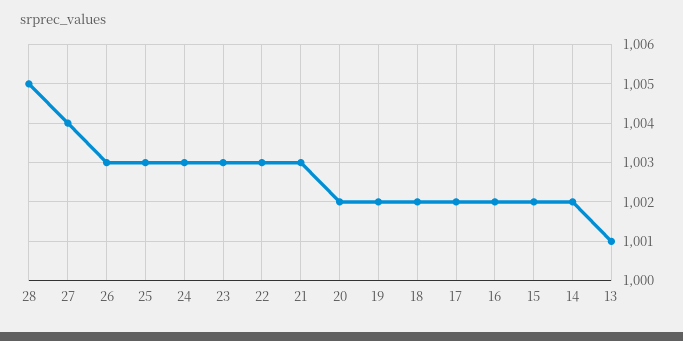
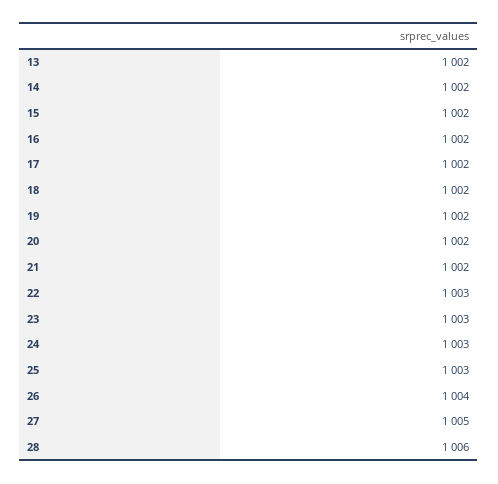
  {
-   "28": 1005,
+   "28": 1006,
-   "27": 1004,
+   "27": 1005,
-   "26": 1003,
+   "26": 1004,
    "25": 1003,
    "24": 1003,
    "23": 1003,
    "22": 1003,
-   "21": 1003,
+   "21": 1002,
    "20": 1002,
    "19": 1002,
    "18": 1002,
    "17": 1002,
    "16": 1002,
    "15": 1002,
    "14": 1002,
-   "13": 1001
+   "13": 1002
  }

